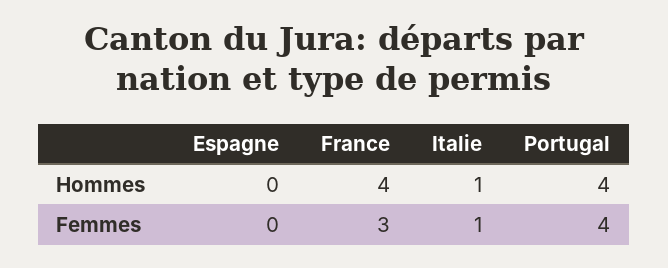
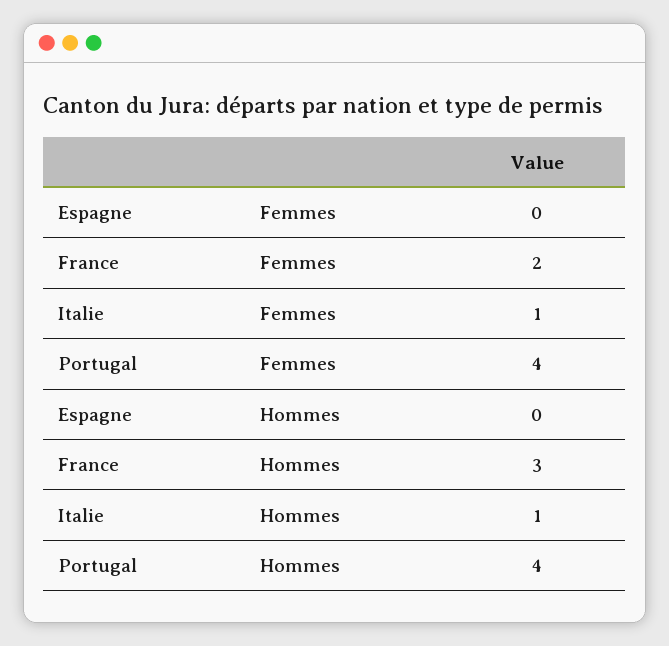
  {
    "Espagne": {
      "Hommes": 0,
      "Femmes": 0
    },
    "France": {
-     "Hommes": 4,
+     "Hommes": 3,
-     "Femmes": 3
+     "Femmes": 2
    },
    "Italie": {
      "Hommes": 1,
      "Femmes": 1
    },
    "Portugal": {
      "Hommes": 4,
      "Femmes": 4
    }
  }

